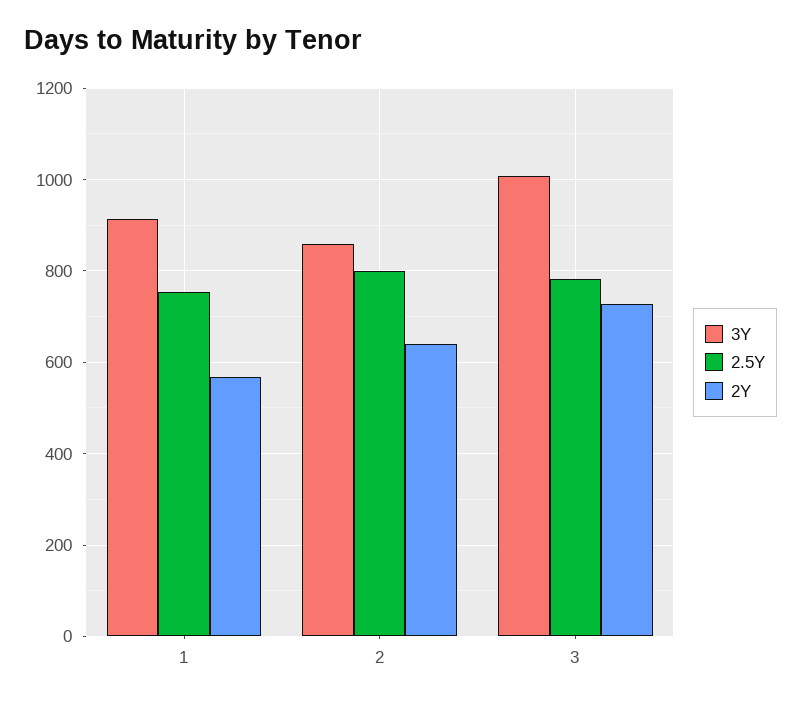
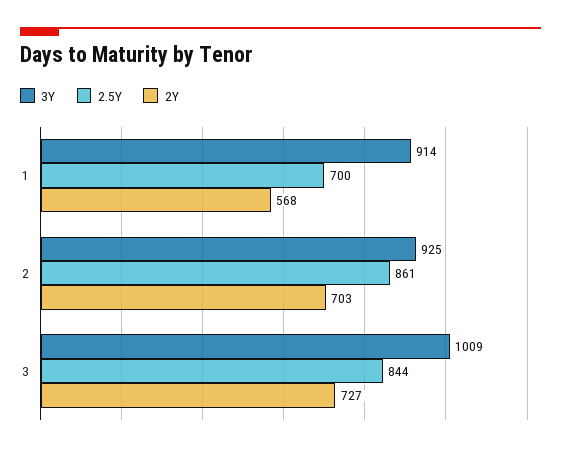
  {
    "3Y": {
      "1": 914,
-     "2": 860,
+     "2": 925,
      "3": 1009
    },
    "2.5Y": {
-     "1": 760,
+     "1": 700,
-     "2": 800,
+     "2": 861,
-     "3": 780
+     "3": 844
    },
    "2Y": {
      "1": 568,
-     "2": 640,
+     "2": 703,
      "3": 727
    }
  }

